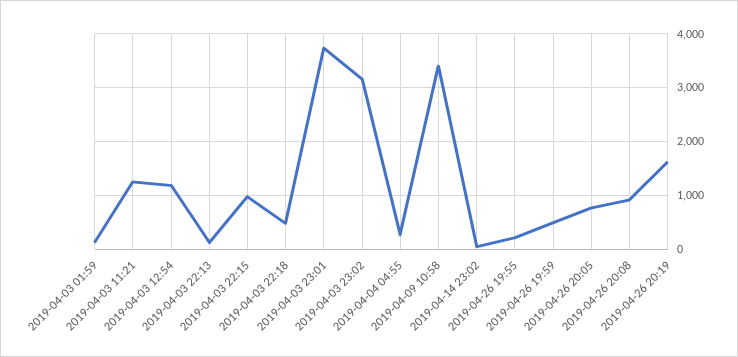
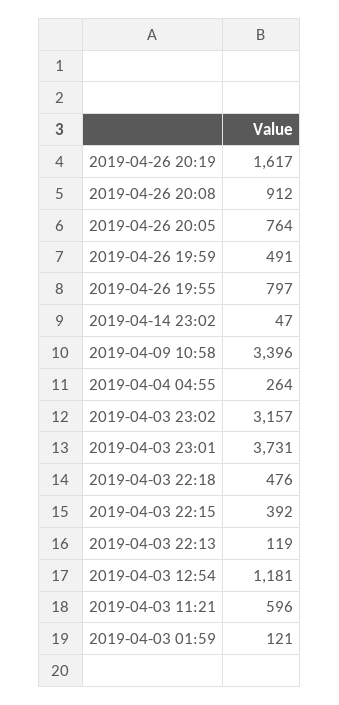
  {
    "2019-04-03 01:59": 121,
-   "2019-04-03 11:21": 1200,
+   "2019-04-03 11:21": 596,
    "2019-04-03 12:54": 1181,
    "2019-04-03 22:13": 119,
-   "2019-04-03 22:15": 1000,
+   "2019-04-03 22:15": 392,
    "2019-04-03 22:18": 476,
    "2019-04-03 23:01": 3731,
    "2019-04-03 23:02": 3157,
    "2019-04-04 04:55": 264,
    "2019-04-09 10:58": 3396,
    "2019-04-14 23:02": 47,
-   "2019-04-26 19:55": 200,
+   "2019-04-26 19:55": 797,
    "2019-04-26 19:59": 491,
    "2019-04-26 20:05": 764,
    "2019-04-26 20:08": 912,
    "2019-04-26 20:19": 1617
  }

